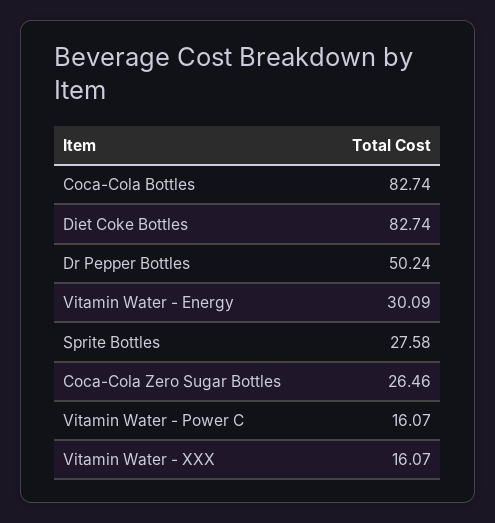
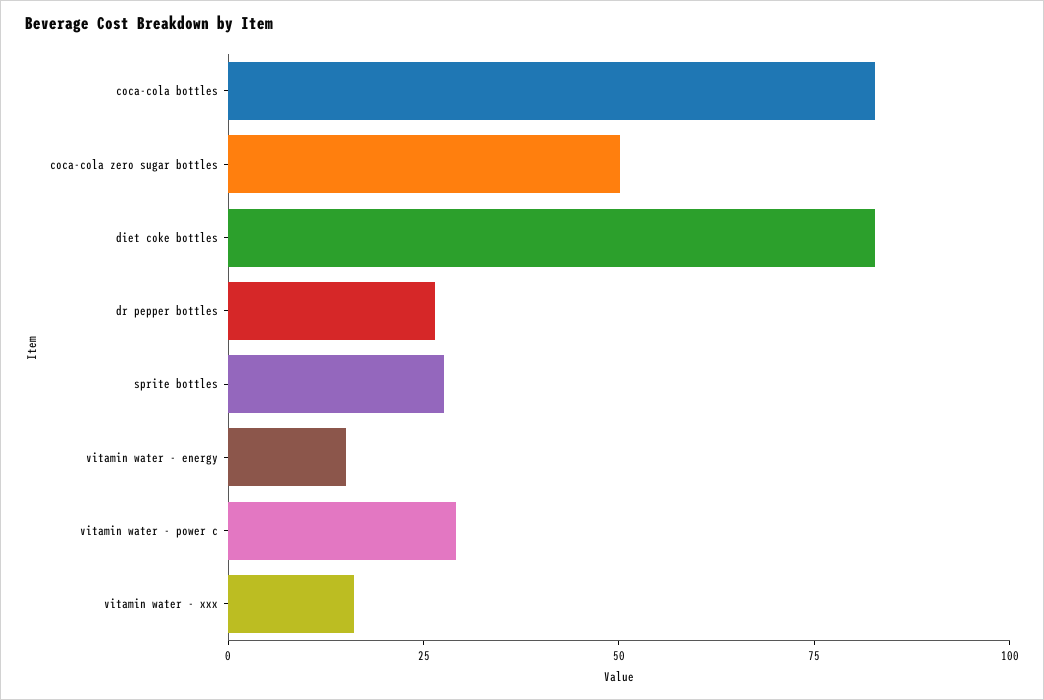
  {
    "Coca-Cola Bottles": 82.74,
    "Diet Coke Bottles": 82.74,
-   "Dr Pepper Bottles": 50.24,
+   "Dr Pepper Bottles": 25,
-   "Vitamin Water - Energy": 30.09,
+   "Vitamin Water - Energy": 15,
    "Sprite Bottles": 27.58,
-   "Coca-Cola Zero Sugar Bottles": 26.46,
+   "Coca-Cola Zero Sugar Bottles": 50,
-   "Vitamin Water - Power C": 16.07,
+   "Vitamin Water - Power C": 30,
    "Vitamin Water - XXX": 16.07
  }

